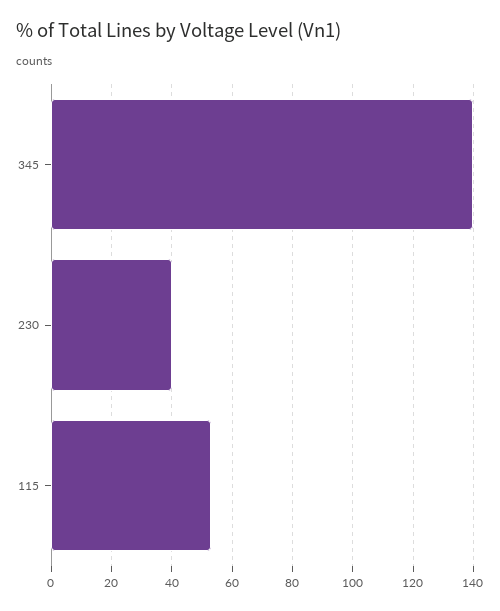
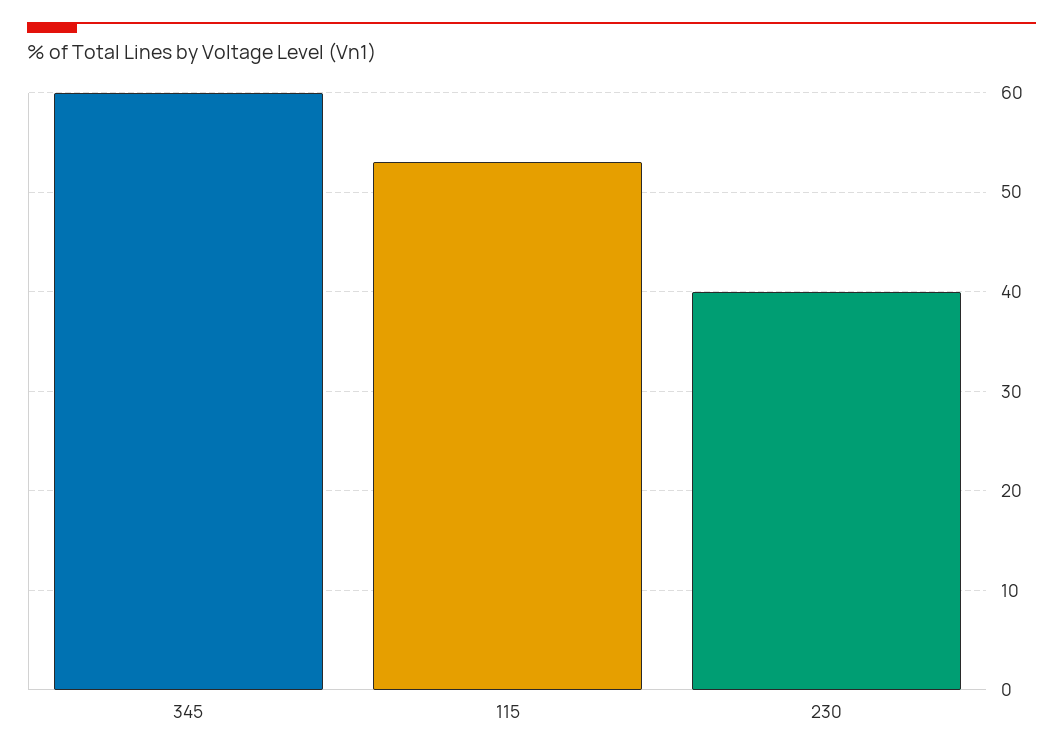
  {
-   "345": 140,
+   "345": 60,
    "230": 40,
    "115": 53
  }

